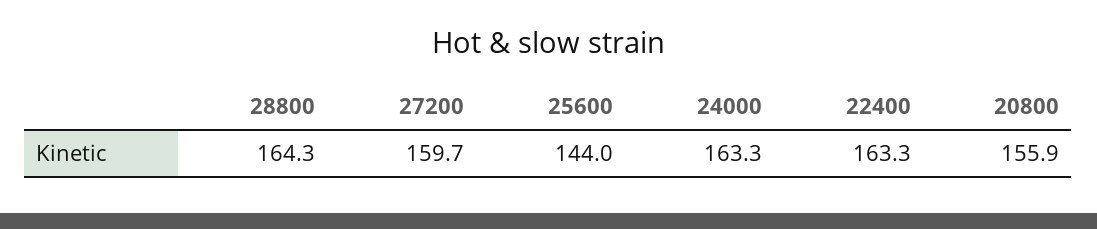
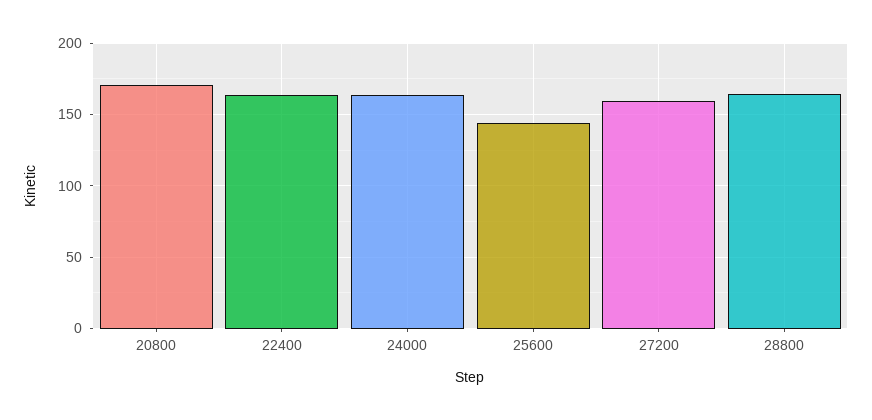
  {
    "28800": 164.3,
    "27200": 159.7,
    "25600": 144,
    "24000": 163.3,
    "22400": 163.3,
-   "20800": 155.9
+   "20800": 170
  }

